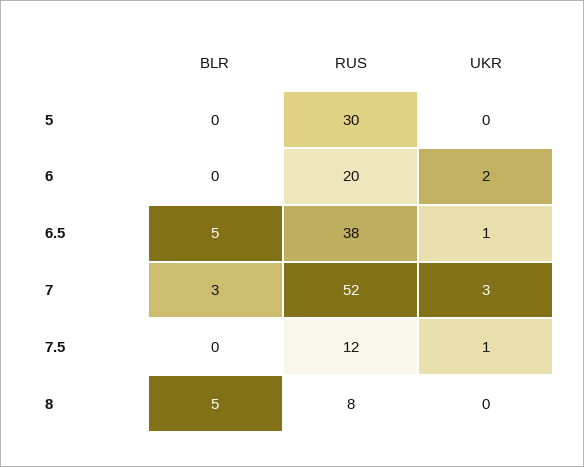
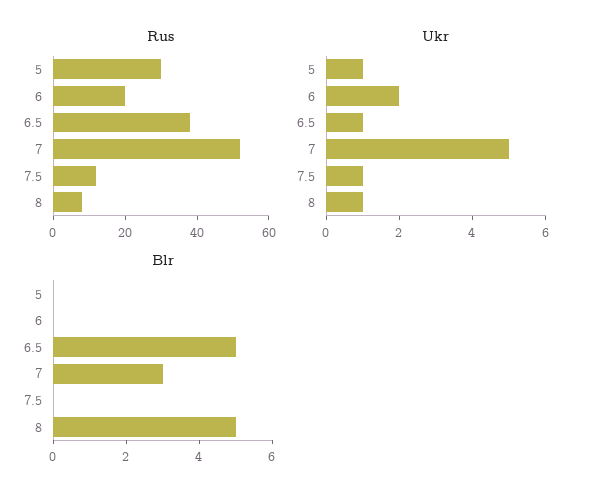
  {
    "BLR": {
      "5": 0,
      "6": 0,
      "6.5": 5,
      "7": 3,
      "7.5": 0,
      "8": 5
    },
    "RUS": {
      "5": 30,
      "6": 20,
      "6.5": 38,
      "7": 52,
      "7.5": 12,
      "8": 8
    },
    "UKR": {
-     "5": 0,
+     "5": 1,
      "6": 2,
      "6.5": 1,
-     "7": 3,
+     "7": 5,
      "7.5": 1,
-     "8": 0
+     "8": 1
    }
  }

